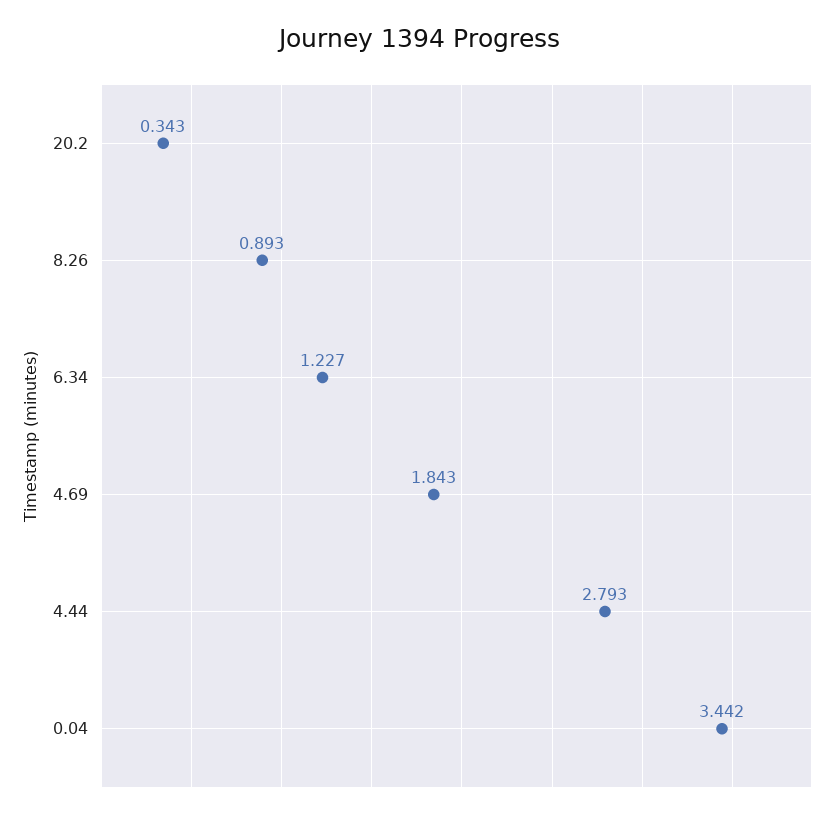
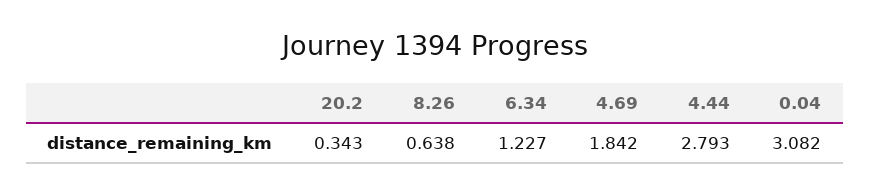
  {
    "20.2": 0.343,
-   "8.26": 0.893,
+   "8.26": 0.638,
    "6.34": 1.227,
-   "4.69": 1.843,
+   "4.69": 1.842,
    "4.44": 2.793,
-   "0.04": 3.442
+   "0.04": 3.082
  }

